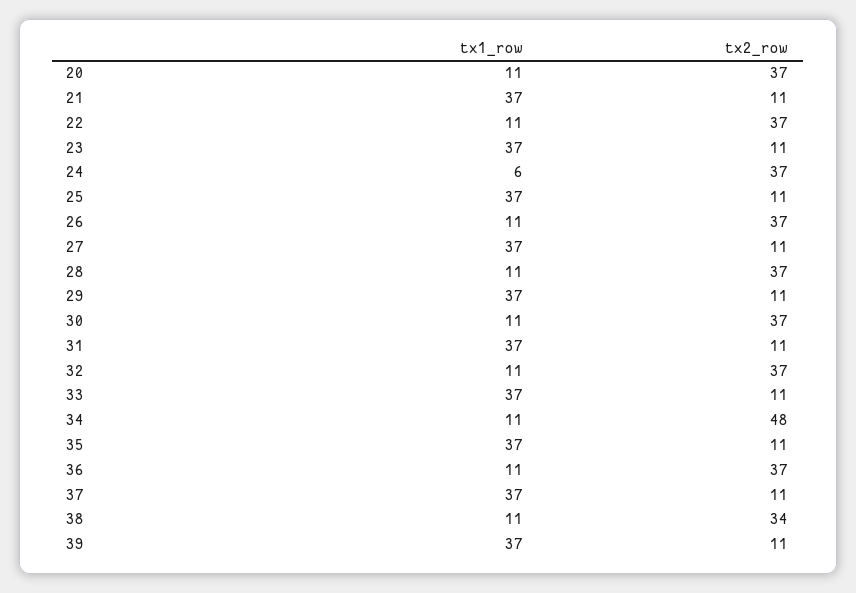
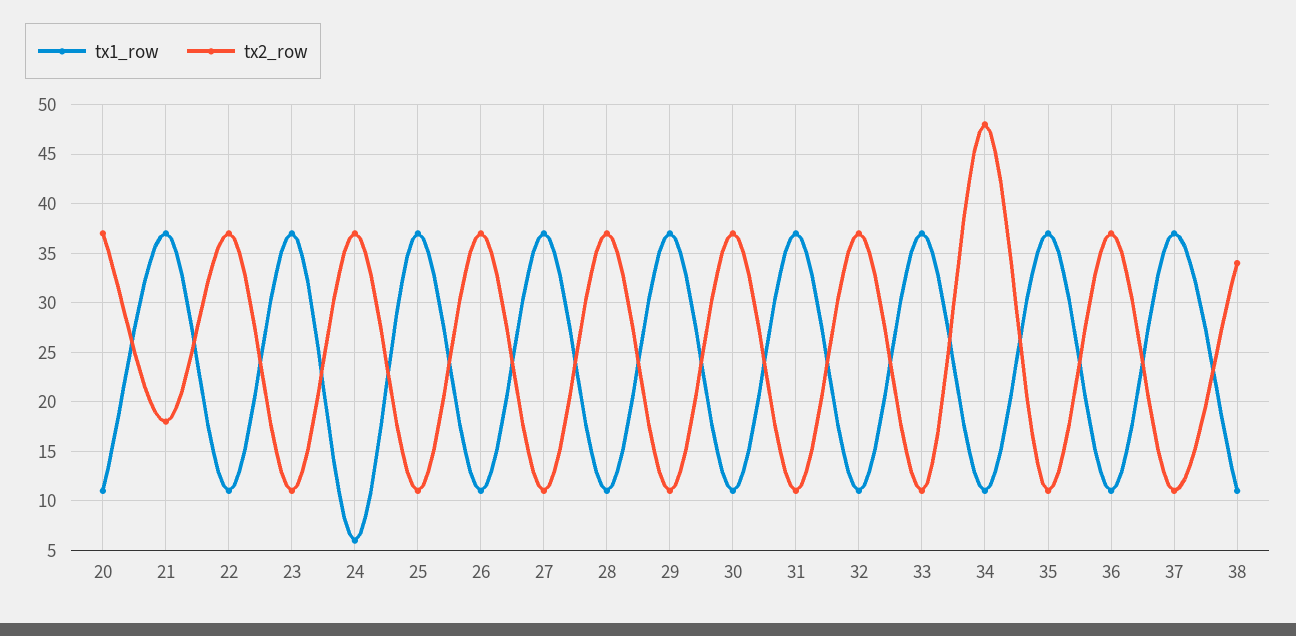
  {
    "tx1_row": {
      "20": 11,
      "21": 37,
      "22": 11,
      "23": 37,
      "24": 6,
      "25": 37,
      "26": 11,
      "27": 37,
      "28": 11,
      "29": 37,
      "30": 11,
      "31": 37,
      "32": 11,
      "33": 37,
      "34": 11,
      "35": 37,
      "36": 11,
      "37": 37,
-     "38": 11,
+     "38": 11
-     "39": 37
    },
    "tx2_row": {
      "20": 37,
-     "21": 11,
+     "21": 18,
      "22": 37,
      "23": 11,
      "24": 37,
      "25": 11,
      "26": 37,
      "27": 11,
      "28": 37,
      "29": 11,
      "30": 37,
      "31": 11,
      "32": 37,
      "33": 11,
      "34": 48,
      "35": 11,
      "36": 37,
      "37": 11,
-     "38": 34,
+     "38": 34
-     "39": 11
    }
  }

